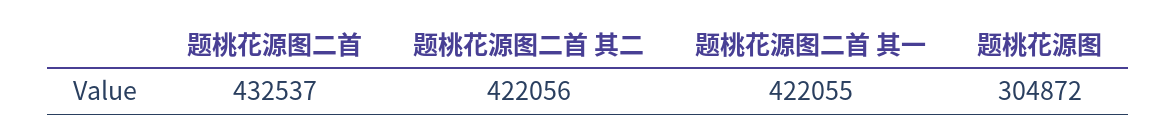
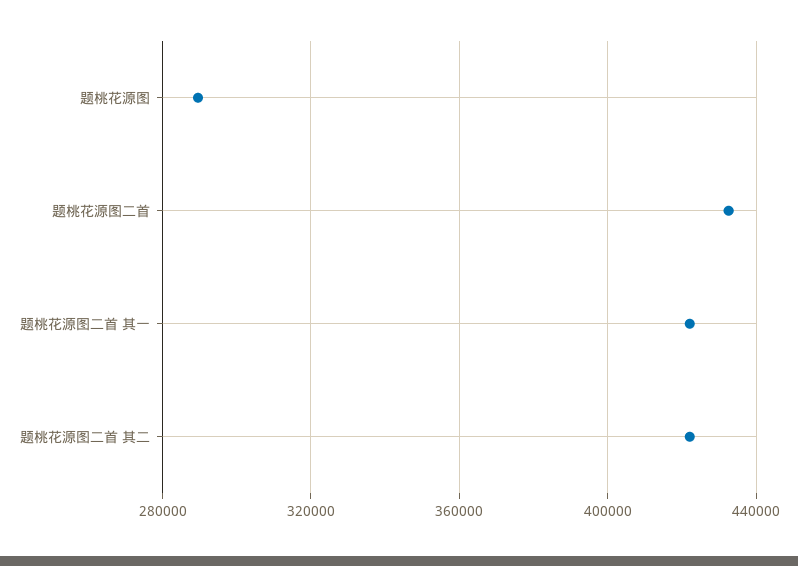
  {
    "题桃花源图二首": 432537,
    "题桃花源图二首 其二": 422056,
    "题桃花源图二首 其一": 422055,
-   "题桃花源图": 304872
+   "题桃花源图": 290000
  }

